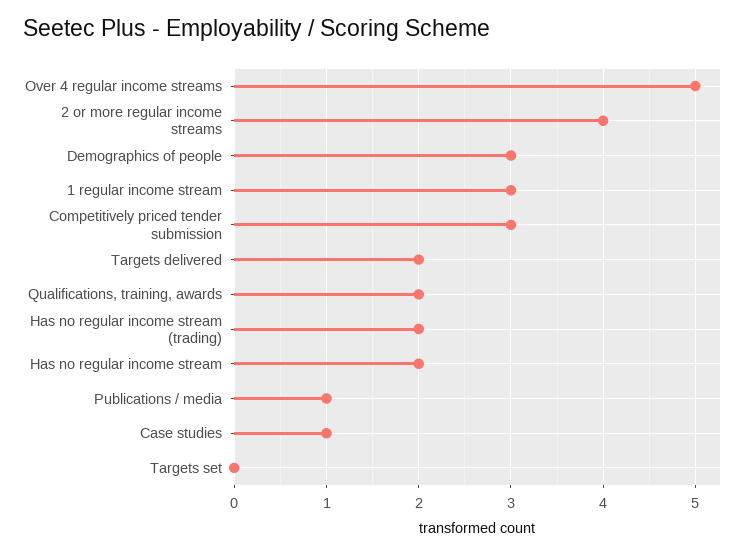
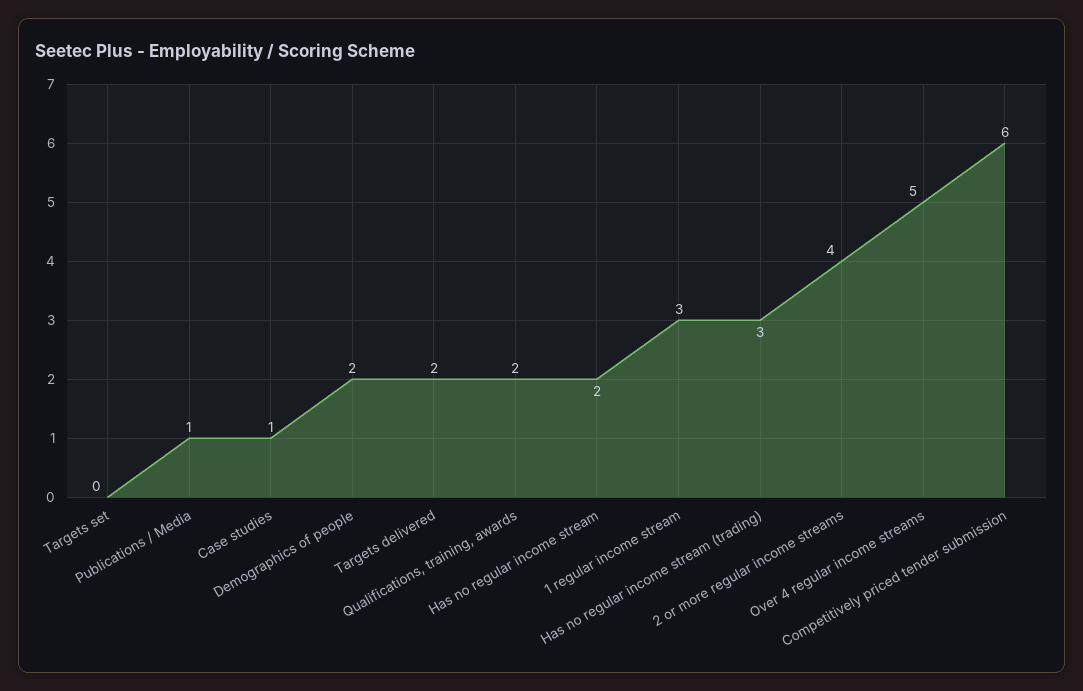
  {
    "Over 4 regular income streams": 5,
    "2 or more regular income streams": 4,
-   "Demographics of people": 3,
+   "Demographics of people": 2,
    "1 regular income stream": 3,
-   "Competitively priced tender submission": 3,
+   "Competitively priced tender submission": 6,
    "Targets delivered": 2,
    "Qualifications, training, awards": 2,
-   "Has no regular income stream (trading)": 2,
+   "Has no regular income stream (trading)": 3,
    "Has no regular income stream": 2,
    "Publications / media": 1,
    "Case studies": 1,
    "Targets set": 0
  }

